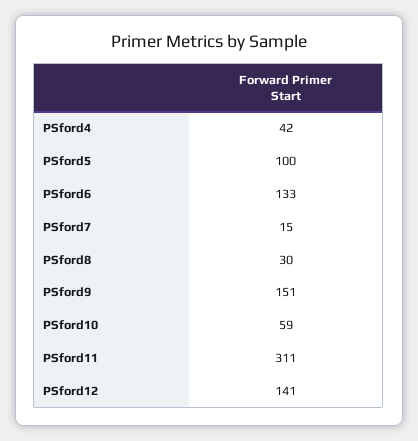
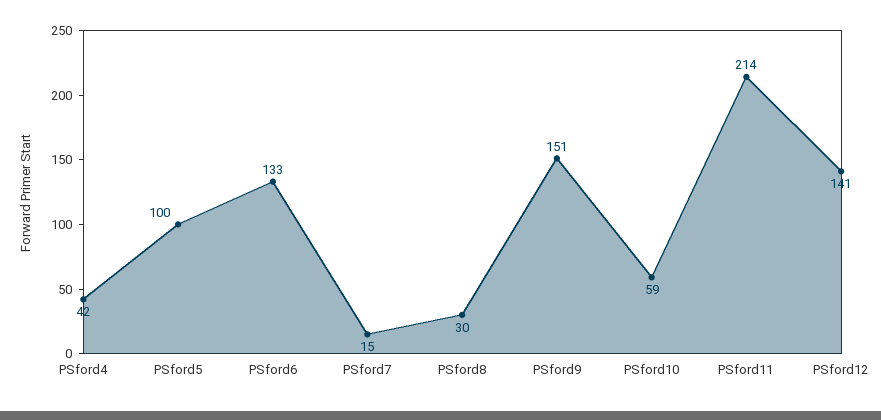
  {
    "PSford4": 42,
    "PSford5": 100,
    "PSford6": 133,
    "PSford7": 15,
    "PSford8": 30,
    "PSford9": 151,
    "PSford10": 59,
-   "PSford11": 311,
+   "PSford11": 214,
    "PSford12": 141
  }

